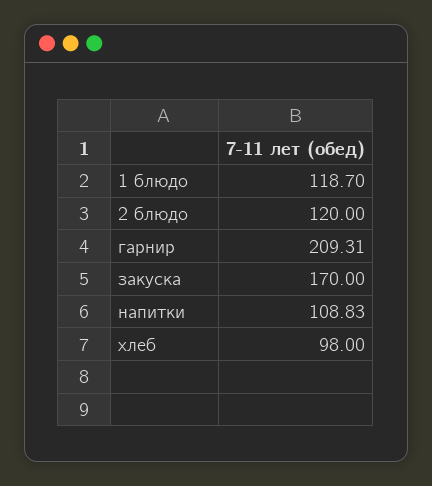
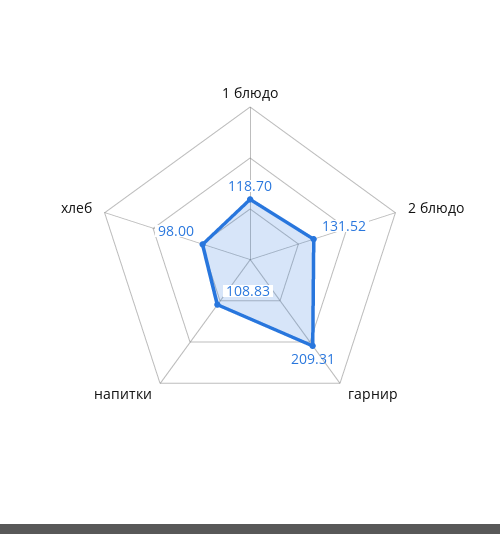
  {
    "1 блюдо": 118.7,
-   "2 блюдо": 120,
+   "2 блюдо": 131.52,
    "гарнир": 209.31,
-   "закуска": 170,
    "напитки": 108.83,
    "хлеб": 98
  }

